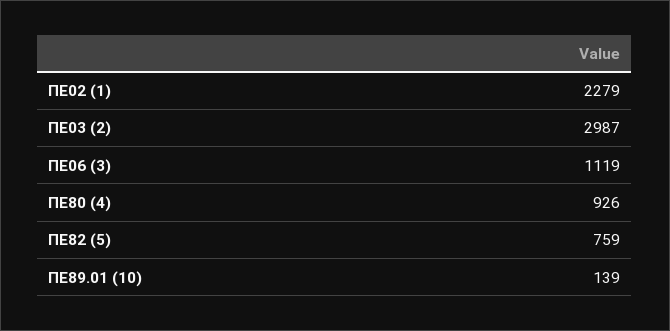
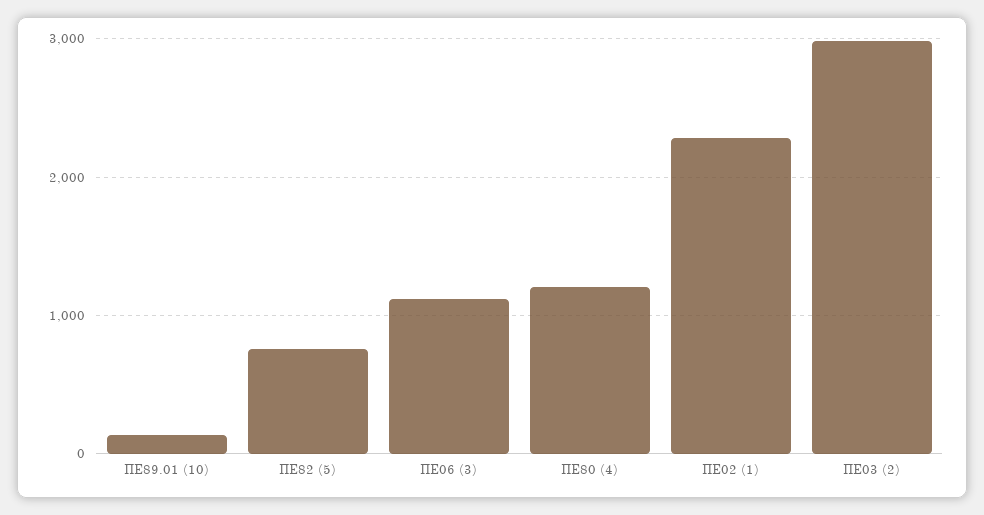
  {
    "ΠΕ02 (1)": 2279,
    "ΠΕ03 (2)": 2987,
    "ΠΕ06 (3)": 1119,
-   "ΠΕ80 (4)": 926,
+   "ΠΕ80 (4)": 1200,
    "ΠΕ82 (5)": 759,
    "ΠΕ89.01 (10)": 139
  }

